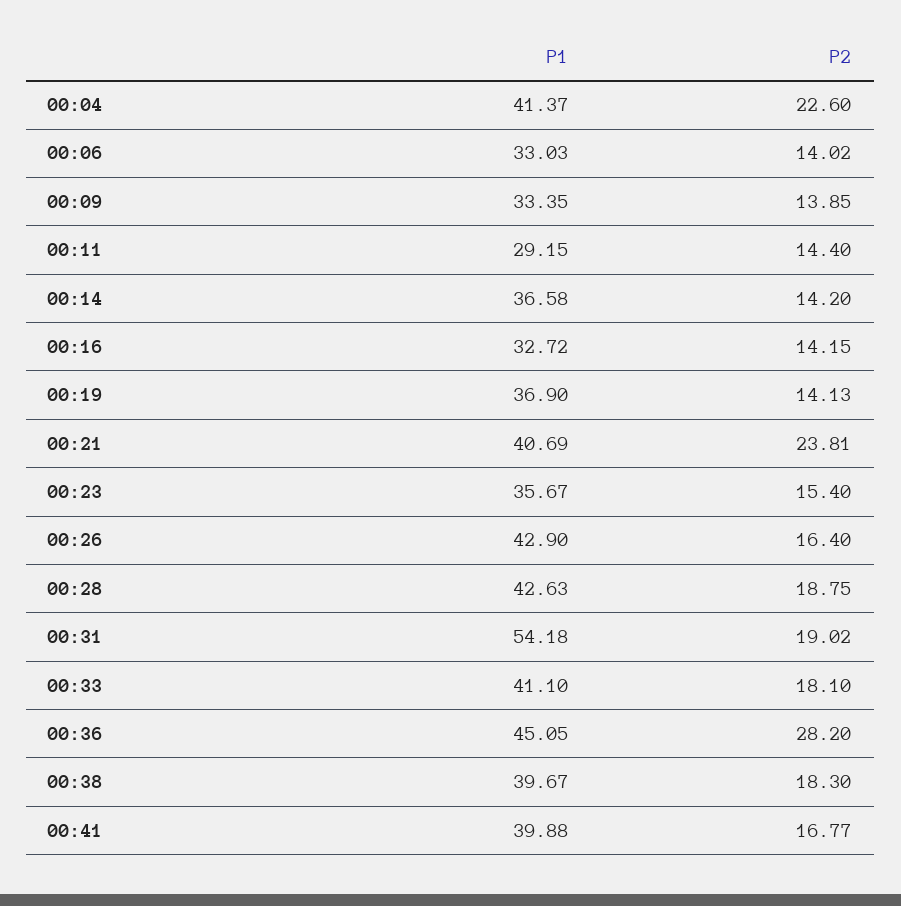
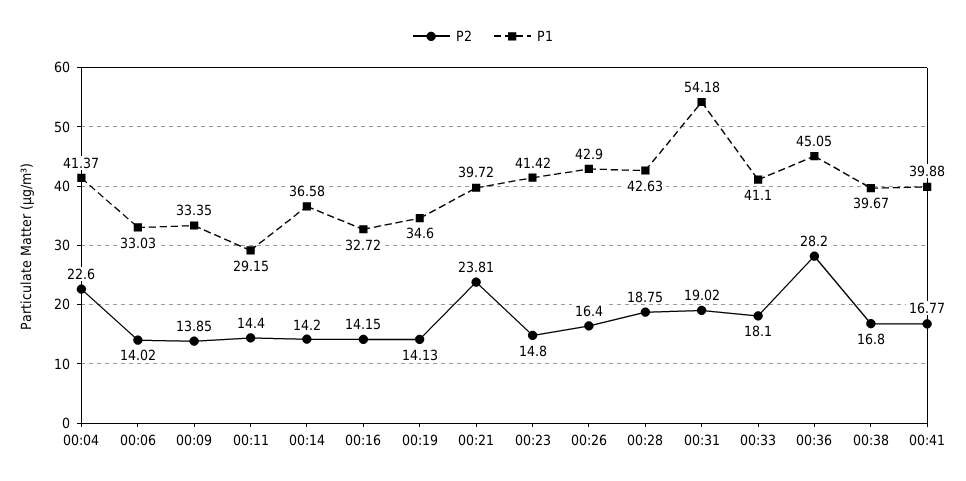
  {
    "P1": {
      "00:04": 41.37,
      "00:06": 33.03,
      "00:09": 33.35,
      "00:11": 29.15,
      "00:14": 36.58,
      "00:16": 32.72,
-     "00:19": 36.9,
+     "00:19": 34.6,
-     "00:21": 40.69,
+     "00:21": 39.72,
-     "00:23": 35.67,
+     "00:23": 41.42,
      "00:26": 42.9,
      "00:28": 42.63,
      "00:31": 54.18,
      "00:33": 41.1,
      "00:36": 45.05,
      "00:38": 39.67,
      "00:41": 39.88
    },
    "P2": {
      "00:04": 22.6,
      "00:06": 14.02,
      "00:09": 13.85,
      "00:11": 14.4,
      "00:14": 14.2,
      "00:16": 14.15,
      "00:19": 14.13,
      "00:21": 23.81,
-     "00:23": 15.4,
+     "00:23": 14.8,
      "00:26": 16.4,
      "00:28": 18.75,
      "00:31": 19.02,
      "00:33": 18.1,
      "00:36": 28.2,
-     "00:38": 18.3,
+     "00:38": 16.8,
      "00:41": 16.77
    }
  }

